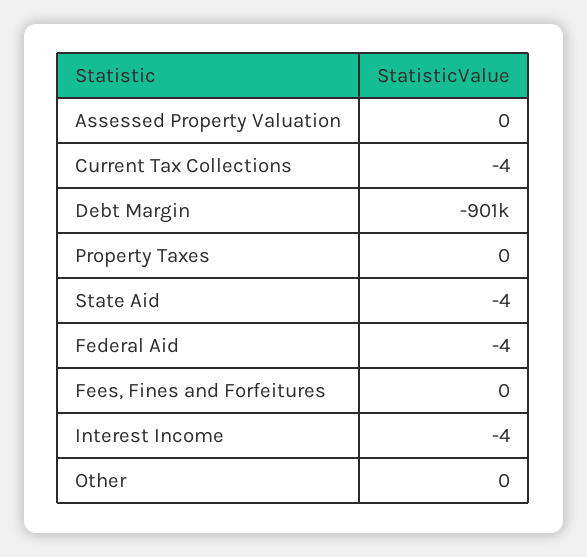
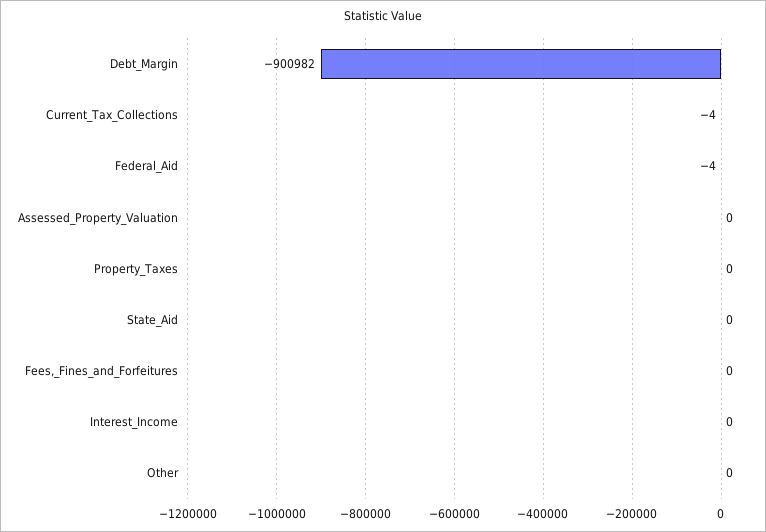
  {
    "Assessed Property Valuation": 0,
    "Current Tax Collections": -4,
    "Debt Margin": -900982,
    "Property Taxes": 0,
-   "State Aid": -4,
+   "State Aid": 0,
    "Federal Aid": -4,
    "Fees, Fines and Forfeitures": 0,
-   "Interest Income": -4,
+   "Interest Income": 0,
    "Other": 0
  }

